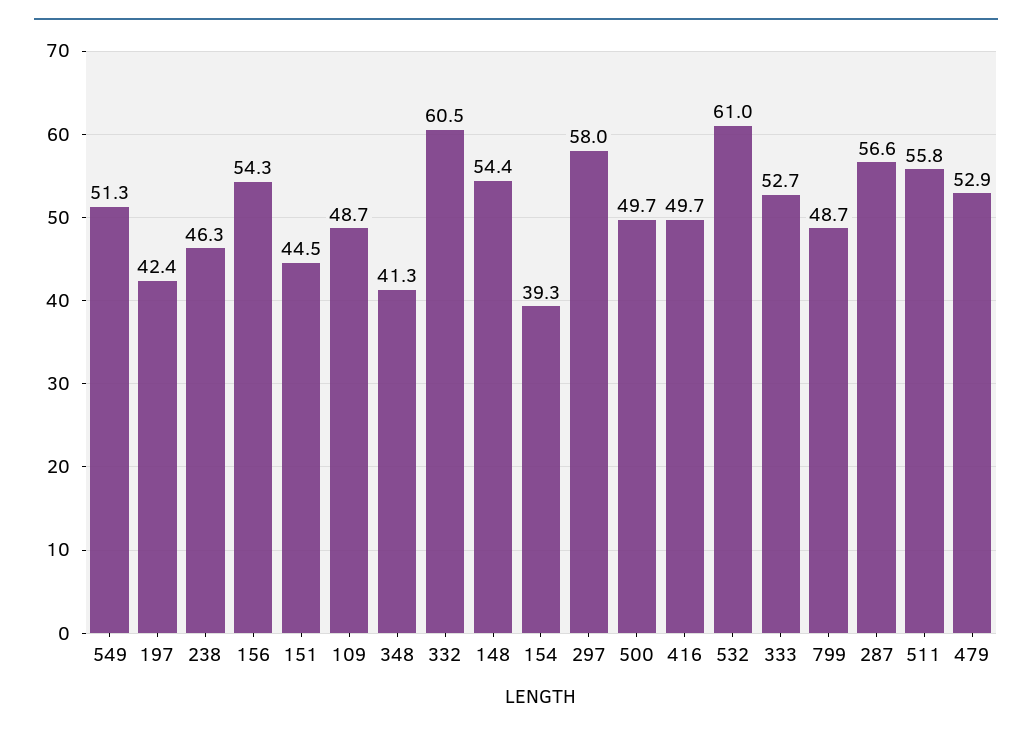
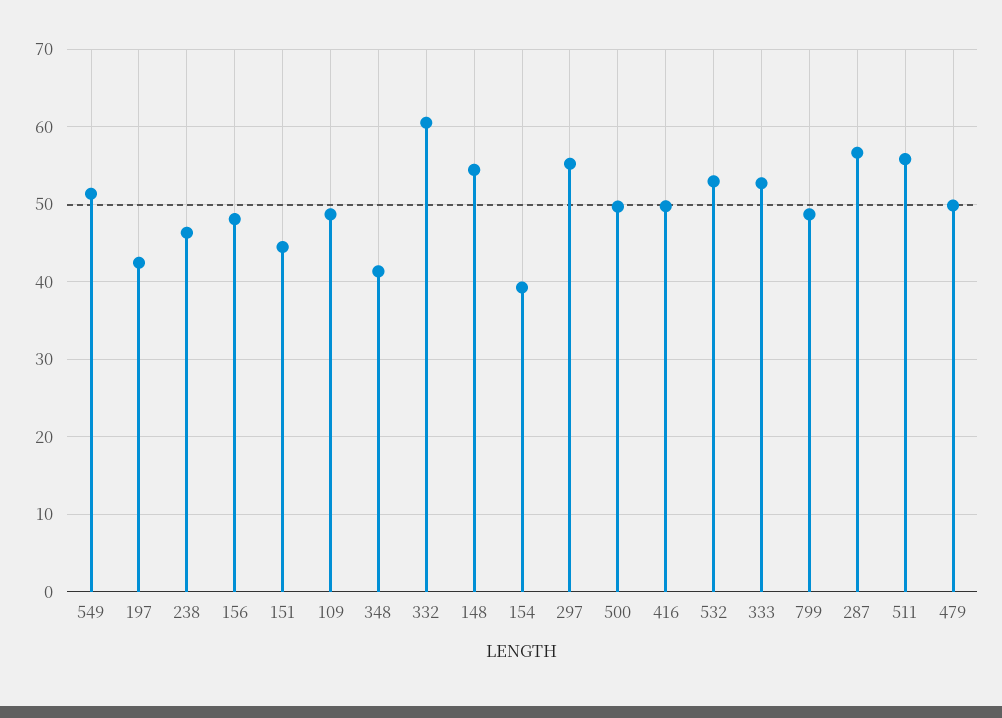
  {
    "549": 51.3,
    "197": 42.4,
    "238": 46.3,
-   "156": 54.3,
+   "156": 48,
    "151": 44.5,
    "109": 48.7,
    "348": 41.3,
    "332": 60.5,
    "148": 54.4,
    "154": 39.3,
-   "297": 58,
+   "297": 55,
    "500": 49.7,
    "416": 49.7,
-   "532": 61,
+   "532": 53,
    "333": 52.7,
    "799": 48.7,
    "287": 56.6,
    "511": 55.8,
-   "479": 52.9
+   "479": 50
  }

